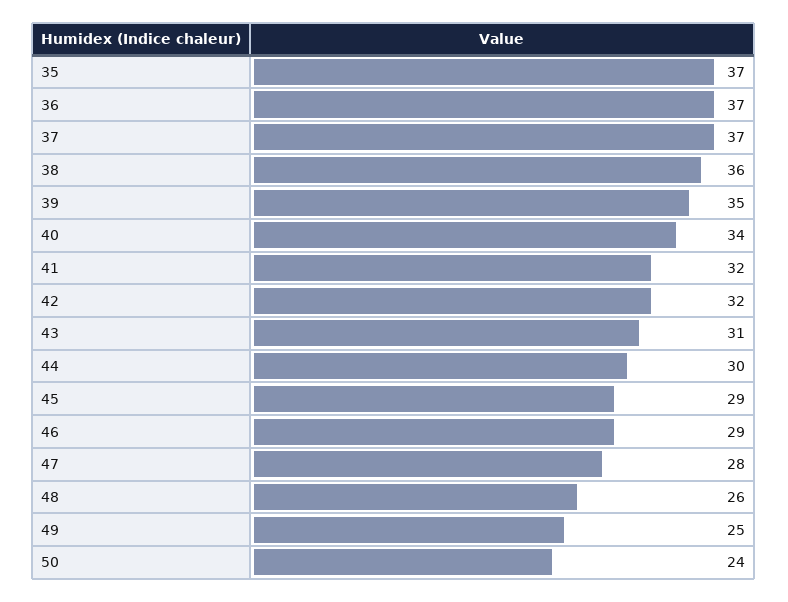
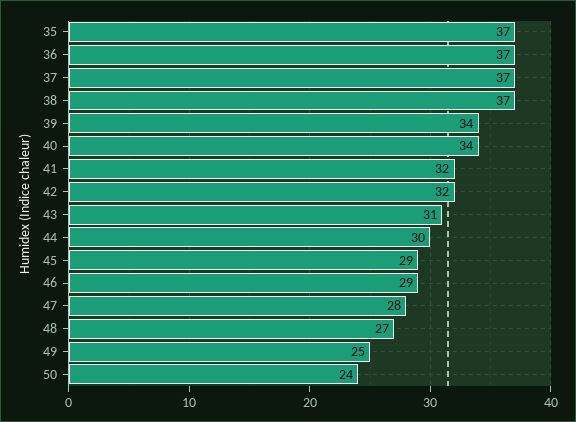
  {
    "35": 37,
    "36": 37,
    "37": 37,
-   "38": 36,
+   "38": 37,
-   "39": 35,
+   "39": 34,
    "40": 34,
    "41": 32,
    "42": 32,
    "43": 31,
    "44": 30,
    "45": 29,
    "46": 29,
    "47": 28,
-   "48": 26,
+   "48": 27,
    "49": 25,
    "50": 24
  }

